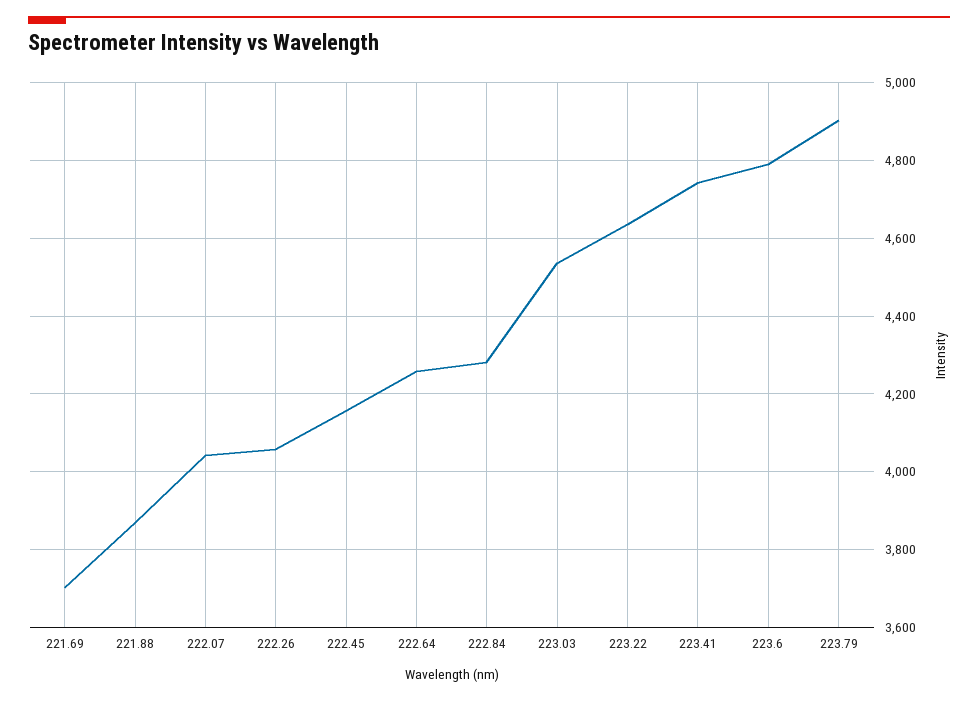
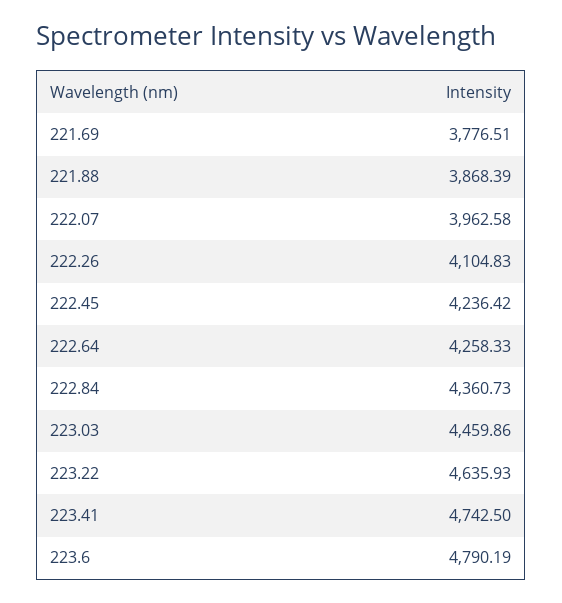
  {
-   "221.69": 3700,
+   "221.69": 3776.51,
    "221.88": 3868.39,
-   "222.07": 4040,
+   "222.07": 3962.58,
-   "222.26": 4060,
+   "222.26": 4104.83,
-   "222.45": 4160,
+   "222.45": 4236.42,
    "222.64": 4258.33,
-   "222.84": 4280,
+   "222.84": 4360.73,
-   "223.03": 4540,
+   "223.03": 4459.86,
    "223.22": 4635.93,
    "223.41": 4742.5,
-   "223.6": 4790.19,
+   "223.6": 4790.19
-   "223.79": 4900
  }

